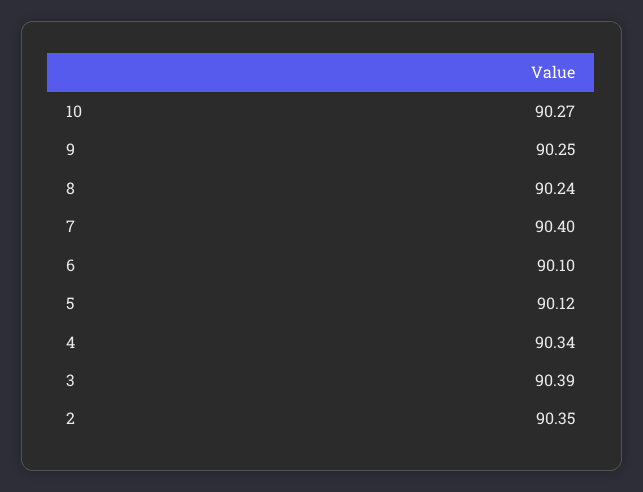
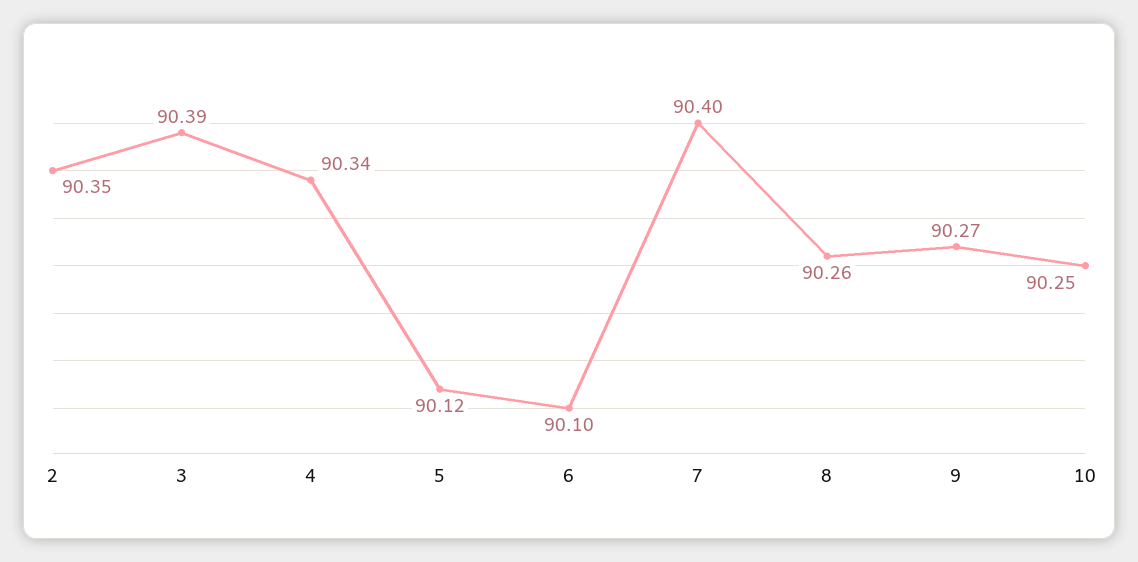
  {
-   "10": 90.27,
+   "10": 90.25,
-   "9": 90.25,
+   "9": 90.27,
-   "8": 90.24,
+   "8": 90.26,
    "7": 90.4,
    "6": 90.1,
    "5": 90.12,
    "4": 90.34,
    "3": 90.39,
    "2": 90.35
  }

